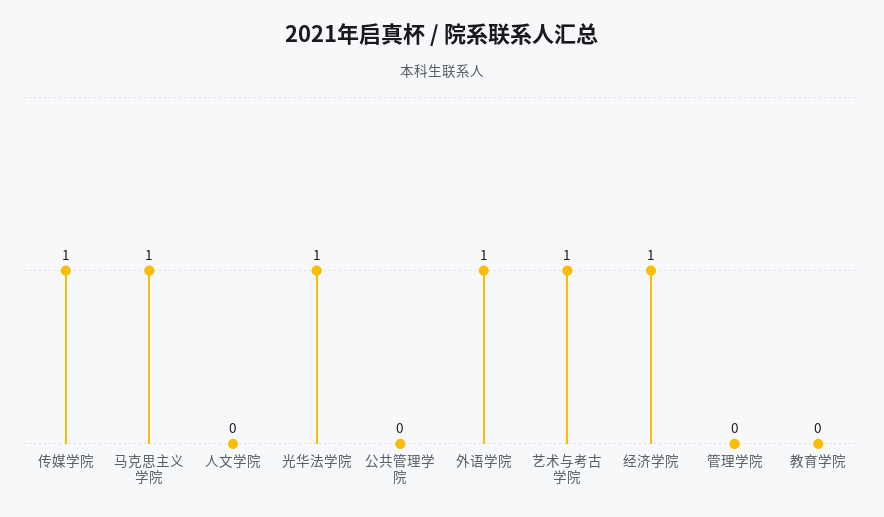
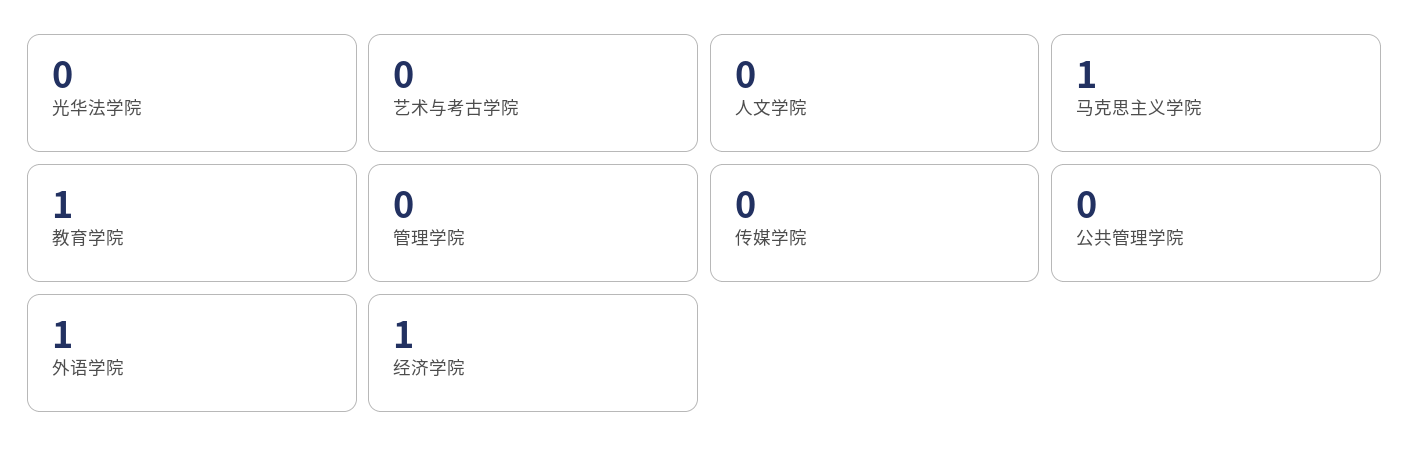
  {
-   "传媒学院": 1,
+   "传媒学院": 0,
    "马克思主义学院": 1,
    "人文学院": 0,
-   "光华法学院": 1,
+   "光华法学院": 0,
    "公共管理学院": 0,
    "外语学院": 1,
-   "艺术与考古学院": 1,
+   "艺术与考古学院": 0,
    "经济学院": 1,
    "管理学院": 0,
-   "教育学院": 0
+   "教育学院": 1
  }

